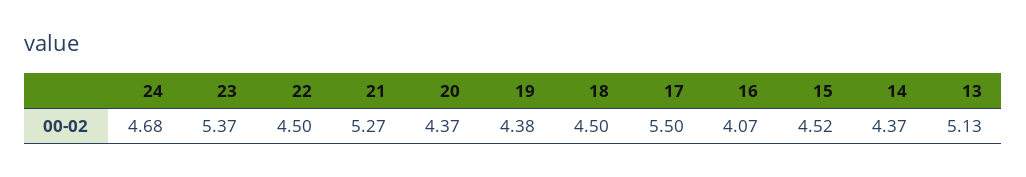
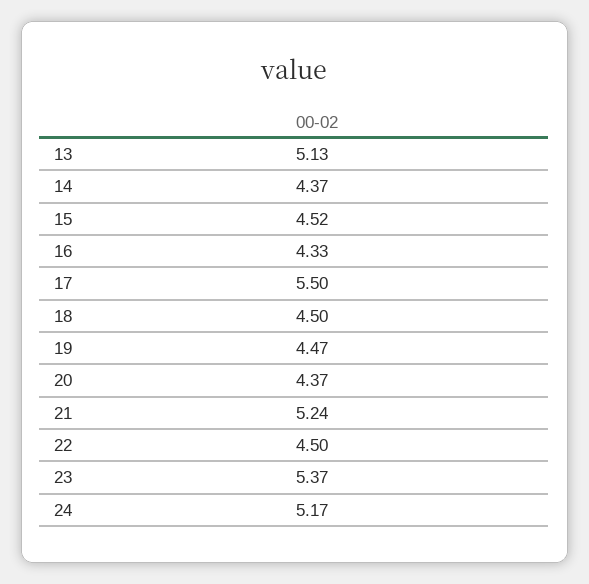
  {
-   "24": 4.68,
+   "24": 5.17,
    "23": 5.37,
    "22": 4.5,
-   "21": 5.27,
+   "21": 5.24,
    "20": 4.37,
-   "19": 4.38,
+   "19": 4.47,
    "18": 4.5,
    "17": 5.5,
-   "16": 4.07,
+   "16": 4.33,
    "15": 4.52,
    "14": 4.37,
    "13": 5.13
  }

